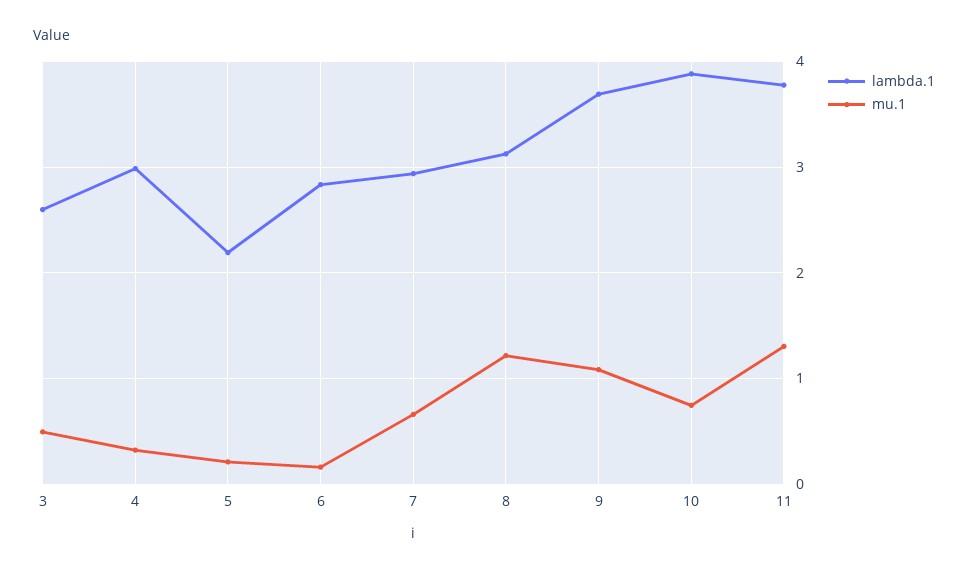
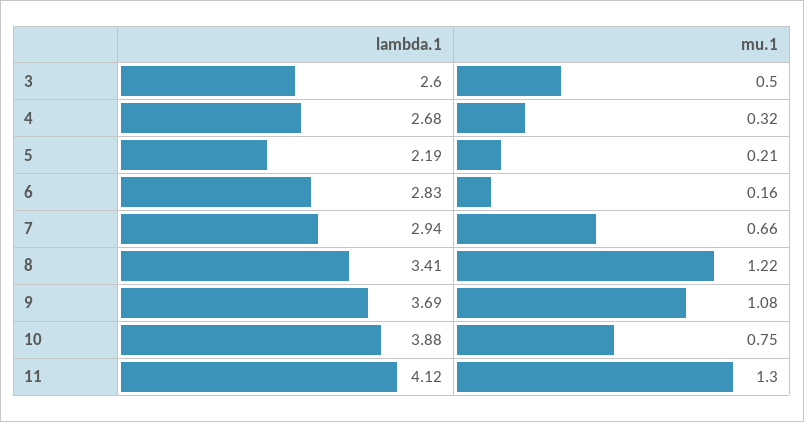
  {
    "lambda.1": {
      "3": 2.6,
-     "4": 3,
+     "4": 2.68,
      "5": 2.19,
      "6": 2.83,
      "7": 2.94,
-     "8": 3.1,
+     "8": 3.41,
      "9": 3.69,
      "10": 3.88,
-     "11": 3.8
+     "11": 4.12
    },
    "mu.1": {
      "3": 0.5,
      "4": 0.32,
      "5": 0.21,
      "6": 0.16,
      "7": 0.66,
      "8": 1.22,
      "9": 1.08,
      "10": 0.75,
      "11": 1.3
    }
  }

